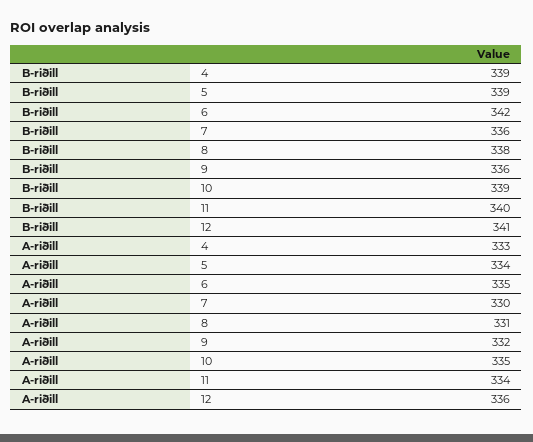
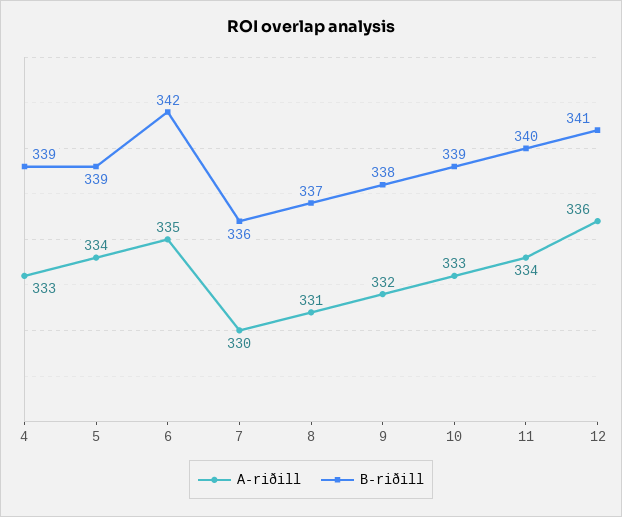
  {
    "B-riðill": {
      "4": 339,
      "5": 339,
      "6": 342,
      "7": 336,
-     "8": 338,
+     "8": 337,
-     "9": 336,
+     "9": 338,
      "10": 339,
      "11": 340,
      "12": 341
    },
    "A-riðill": {
      "4": 333,
      "5": 334,
      "6": 335,
      "7": 330,
      "8": 331,
      "9": 332,
-     "10": 335,
+     "10": 333,
      "11": 334,
      "12": 336
    }
  }

